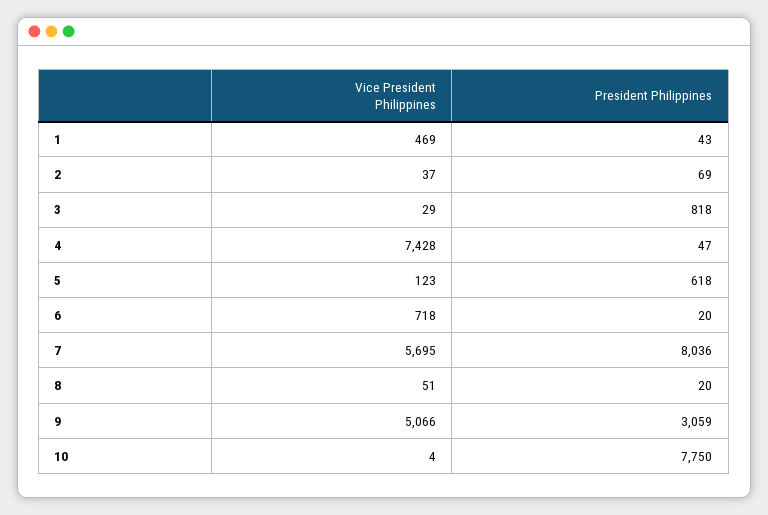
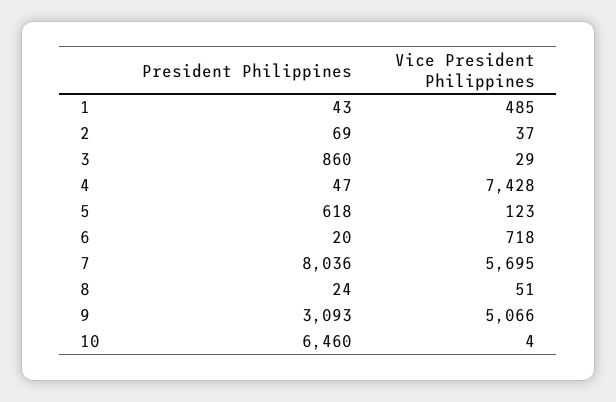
  {
    "Vice President Philippines": {
-     "1": 469,
+     "1": 485,
      "2": 37,
      "3": 29,
      "4": 7428,
      "5": 123,
      "6": 718,
      "7": 5695,
      "8": 51,
      "9": 5066,
      "10": 4
    },
    "President Philippines": {
      "1": 43,
      "2": 69,
-     "3": 818,
+     "3": 860,
      "4": 47,
      "5": 618,
      "6": 20,
      "7": 8036,
-     "8": 20,
+     "8": 24,
-     "9": 3059,
+     "9": 3093,
-     "10": 7750
+     "10": 6460
    }
  }

